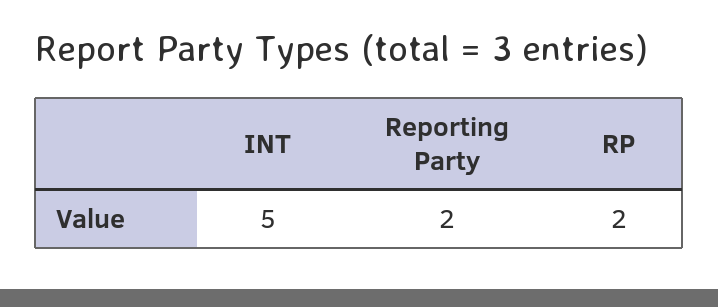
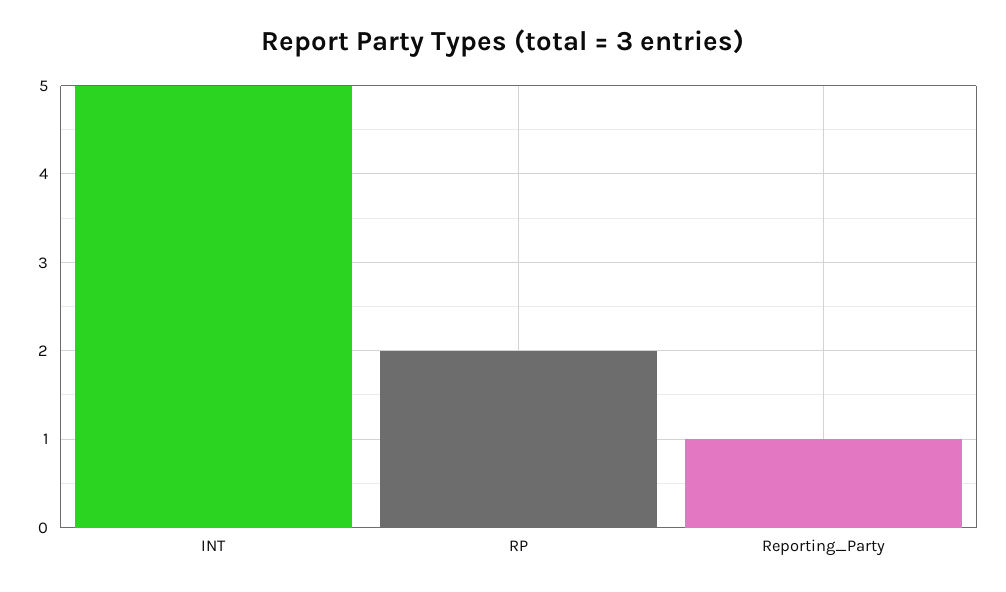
  {
    "INT": 5,
-   "Reporting Party": 2,
+   "Reporting Party": 1,
    "RP": 2
  }

